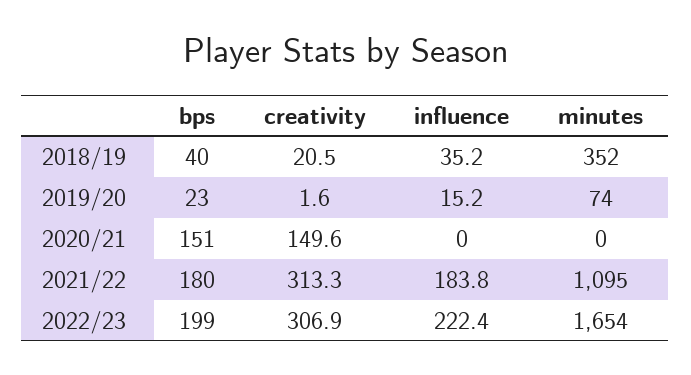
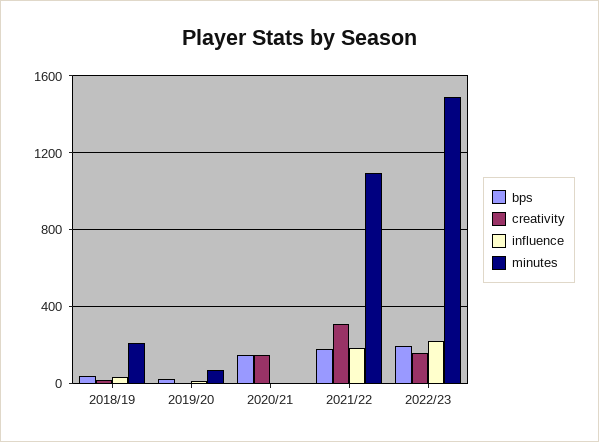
  {
    "bps": {
      "2018/19": 40,
      "2019/20": 23,
      "2020/21": 151,
      "2021/22": 180,
      "2022/23": 199
    },
    "creativity": {
      "2018/19": 20.5,
      "2019/20": 1.6,
      "2020/21": 149.6,
      "2021/22": 313.3,
-     "2022/23": 306.9
+     "2022/23": 150
    },
    "influence": {
      "2018/19": 35.2,
      "2019/20": 15.2,
      "2020/21": 0,
      "2021/22": 183.8,
      "2022/23": 222.4
    },
    "minutes": {
-     "2018/19": 352,
+     "2018/19": 200,
      "2019/20": 74,
      "2020/21": 0,
      "2021/22": 1095,
-     "2022/23": 1654
+     "2022/23": 1500
    }
  }

